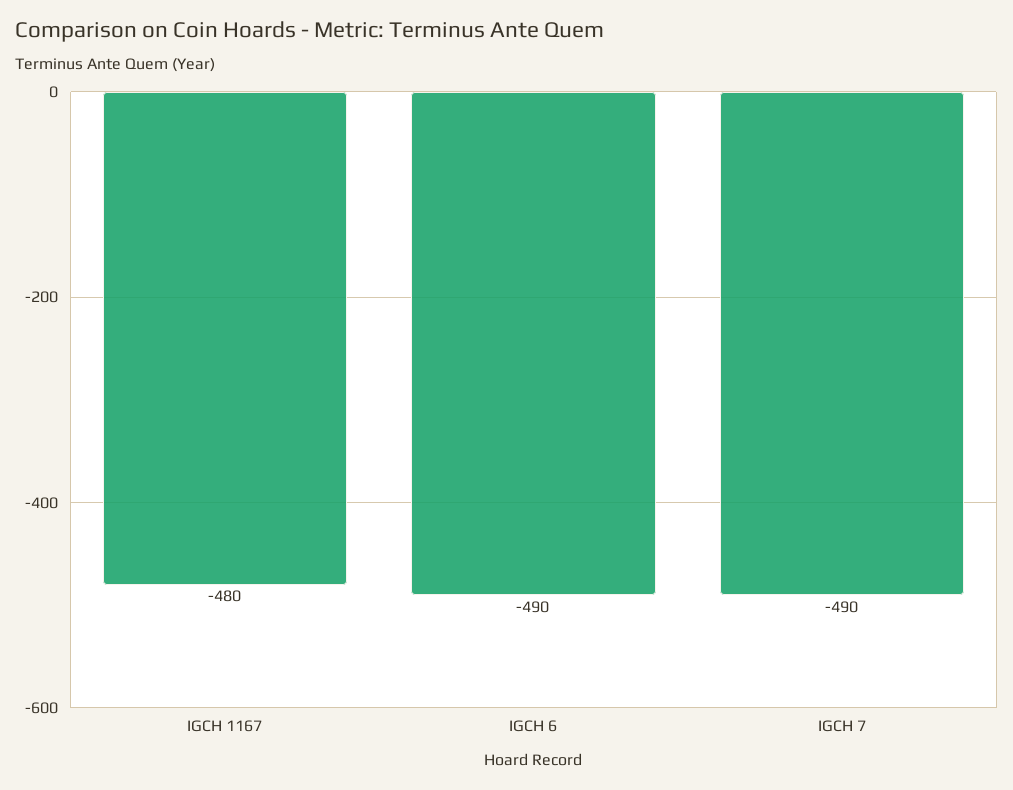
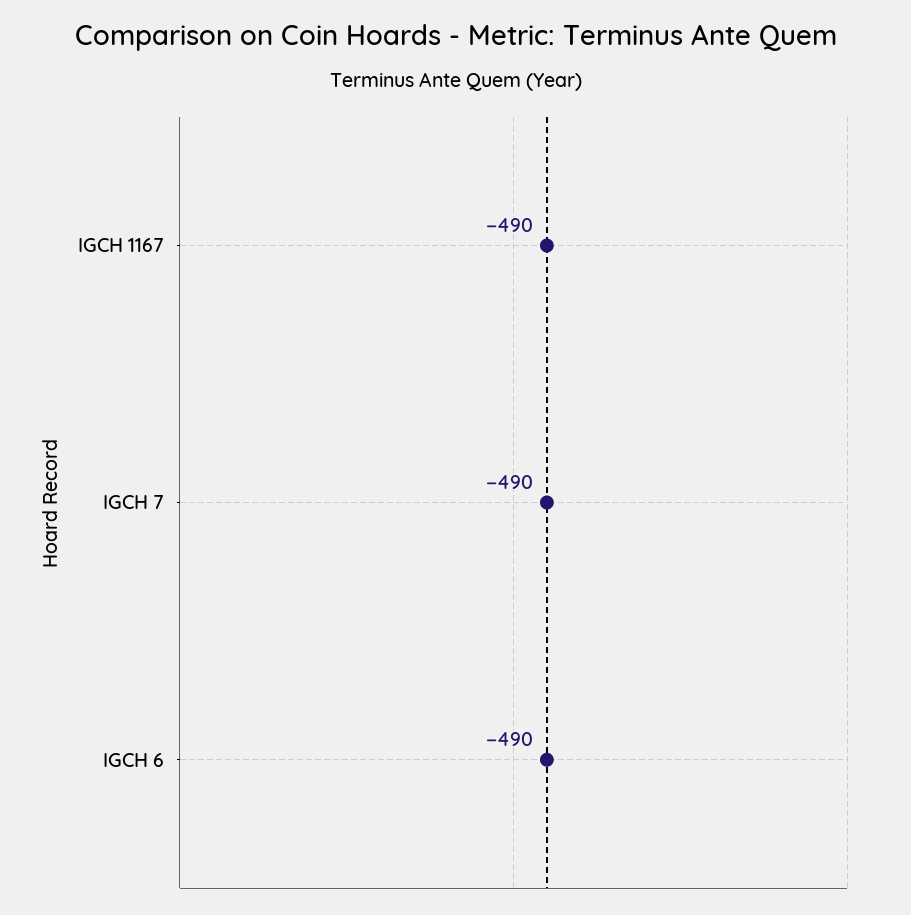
  {
-   "IGCH 1167": -480,
+   "IGCH 1167": -490,
    "IGCH 6": -490,
    "IGCH 7": -490
  }

